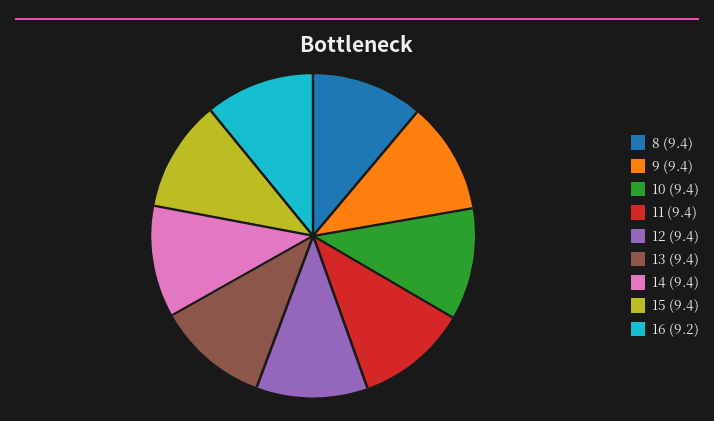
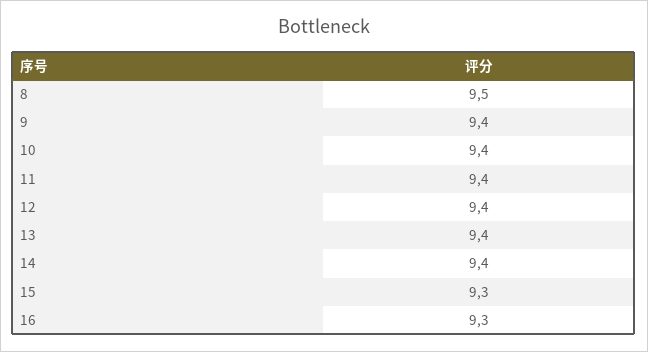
  {
-   "8": 9.4,
+   "8": 9.5,
    "9": 9.4,
    "10": 9.4,
    "11": 9.4,
    "12": 9.4,
    "13": 9.4,
    "14": 9.4,
-   "15": 9.4,
+   "15": 9.3,
-   "16": 9.2
+   "16": 9.3
  }

